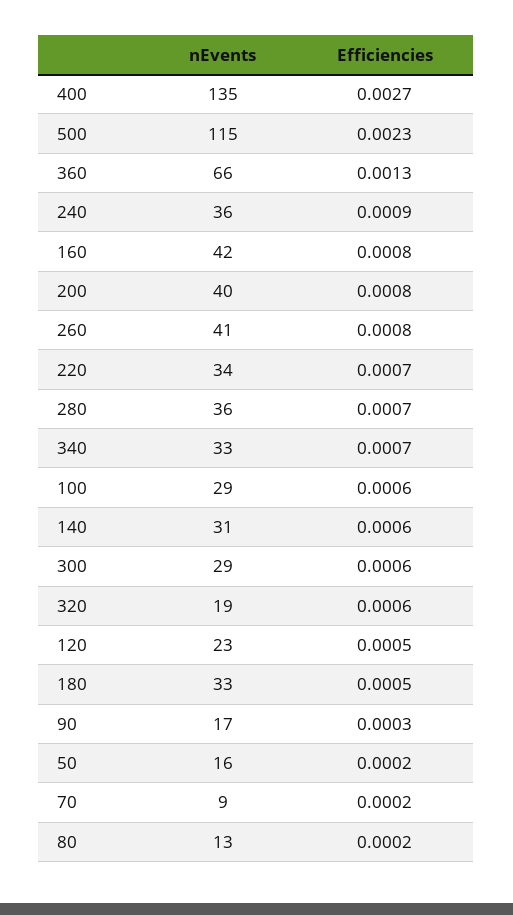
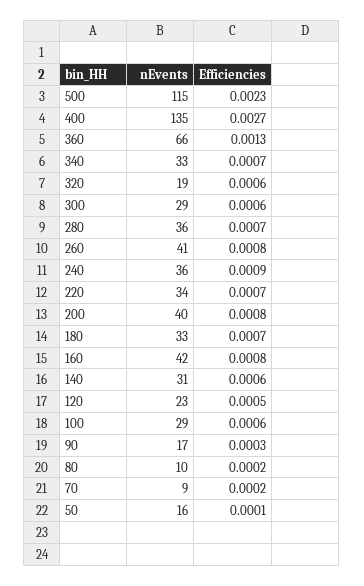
  {
    "nEvents": {
      "400": 135,
      "500": 115,
      "360": 66,
      "240": 36,
      "160": 42,
      "200": 40,
      "260": 41,
      "220": 34,
      "280": 36,
      "340": 33,
      "100": 29,
      "140": 31,
      "300": 29,
      "320": 19,
      "120": 23,
      "180": 33,
      "90": 17,
      "50": 16,
      "70": 9,
-     "80": 13
+     "80": 10
    },
    "Efficiencies": {
      "400": 0.0027,
      "500": 0.0023,
      "360": 0.0013,
      "240": 0.0009,
      "160": 0.0008,
      "200": 0.0008,
      "260": 0.0008,
      "220": 0.0007,
      "280": 0.0007,
      "340": 0.0007,
      "100": 0.0006,
      "140": 0.0006,
      "300": 0.0006,
      "320": 0.0006,
      "120": 0.0005,
-     "180": 0.0005,
+     "180": 0.0007,
      "90": 0.0003,
-     "50": 0.0002,
+     "50": 0.0001,
      "70": 0.0002,
      "80": 0.0002
    }
  }

